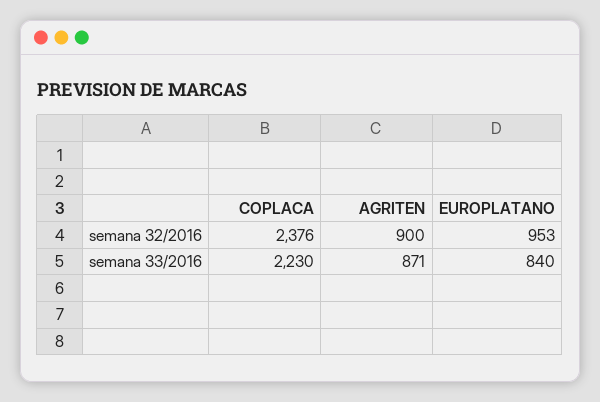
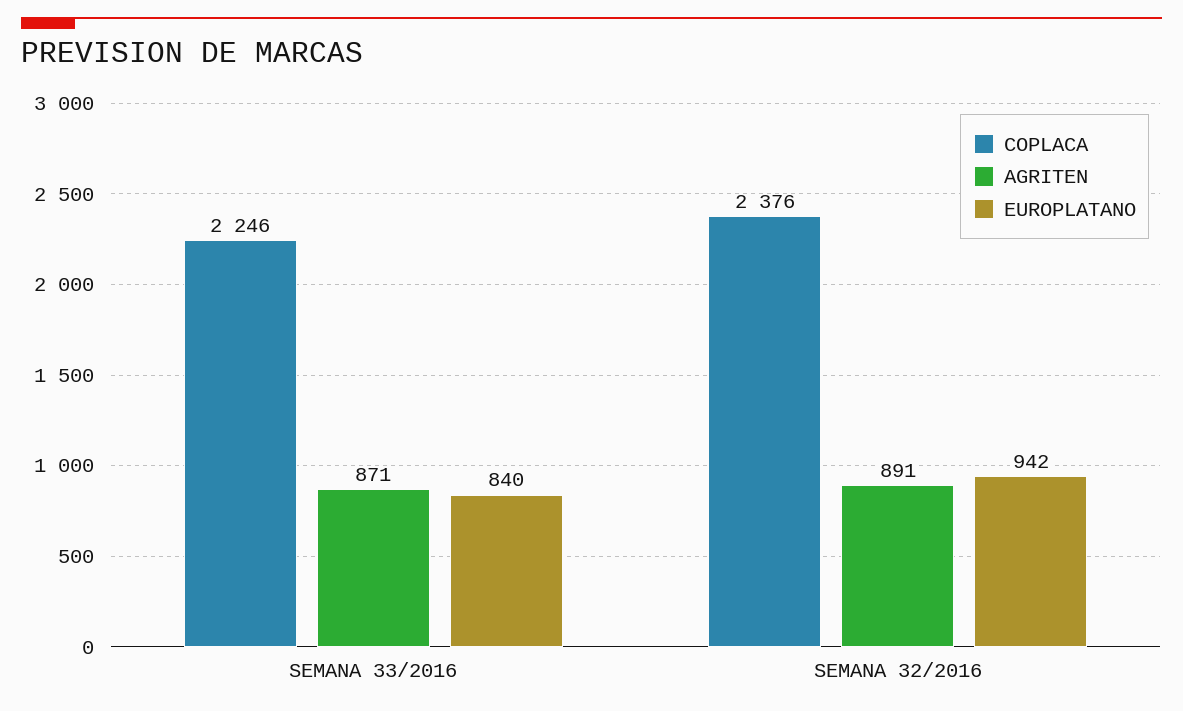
  {
    "COPLACA": {
      "semana 32/2016": 2376,
-     "semana 33/2016": 2230
+     "semana 33/2016": 2246
    },
    "AGRITEN": {
-     "semana 32/2016": 900,
+     "semana 32/2016": 891,
      "semana 33/2016": 871
    },
    "EUROPLATANO": {
-     "semana 32/2016": 953,
+     "semana 32/2016": 942,
      "semana 33/2016": 840
    }
  }

